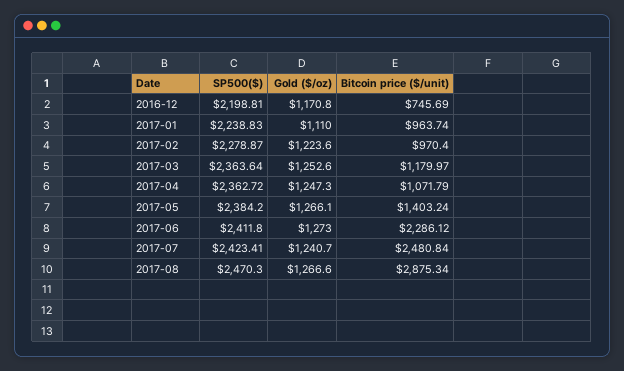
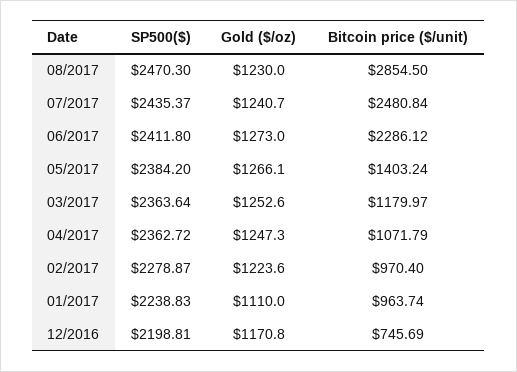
  {
    "SP500($)": {
      "2016-12": 2198.81,
      "2017-01": 2238.83,
      "2017-02": 2278.87,
      "2017-03": 2363.64,
      "2017-04": 2362.72,
      "2017-05": 2384.2,
      "2017-06": 2411.8,
-     "2017-07": 2423.41,
+     "2017-07": 2435.37,
      "2017-08": 2470.3
    },
    "Gold ($/oz)": {
      "2016-12": 1170.8,
      "2017-01": 1110,
      "2017-02": 1223.6,
      "2017-03": 1252.6,
      "2017-04": 1247.3,
      "2017-05": 1266.1,
      "2017-06": 1273,
      "2017-07": 1240.7,
-     "2017-08": 1266.6
+     "2017-08": 1230
    },
    "Bitcoin price ($/unit)": {
      "2016-12": 745.69,
      "2017-01": 963.74,
      "2017-02": 970.4,
      "2017-03": 1179.97,
      "2017-04": 1071.79,
      "2017-05": 1403.24,
      "2017-06": 2286.12,
      "2017-07": 2480.84,
-     "2017-08": 2875.34
+     "2017-08": 2854.5
    }
  }

